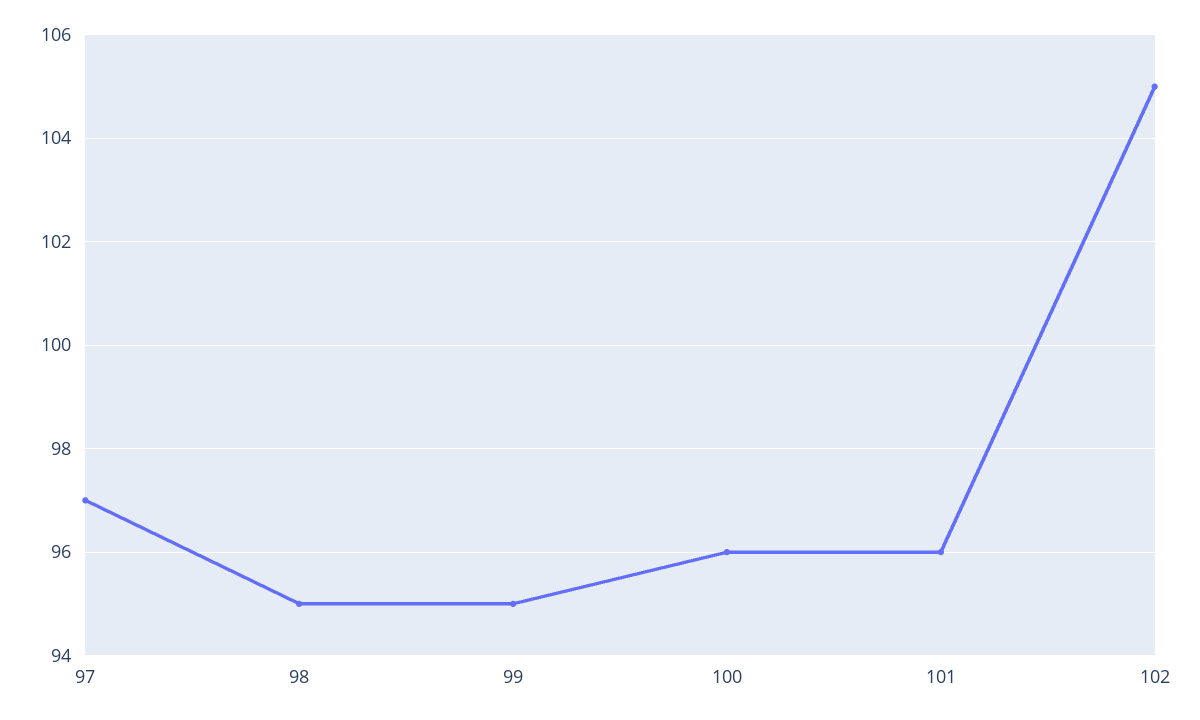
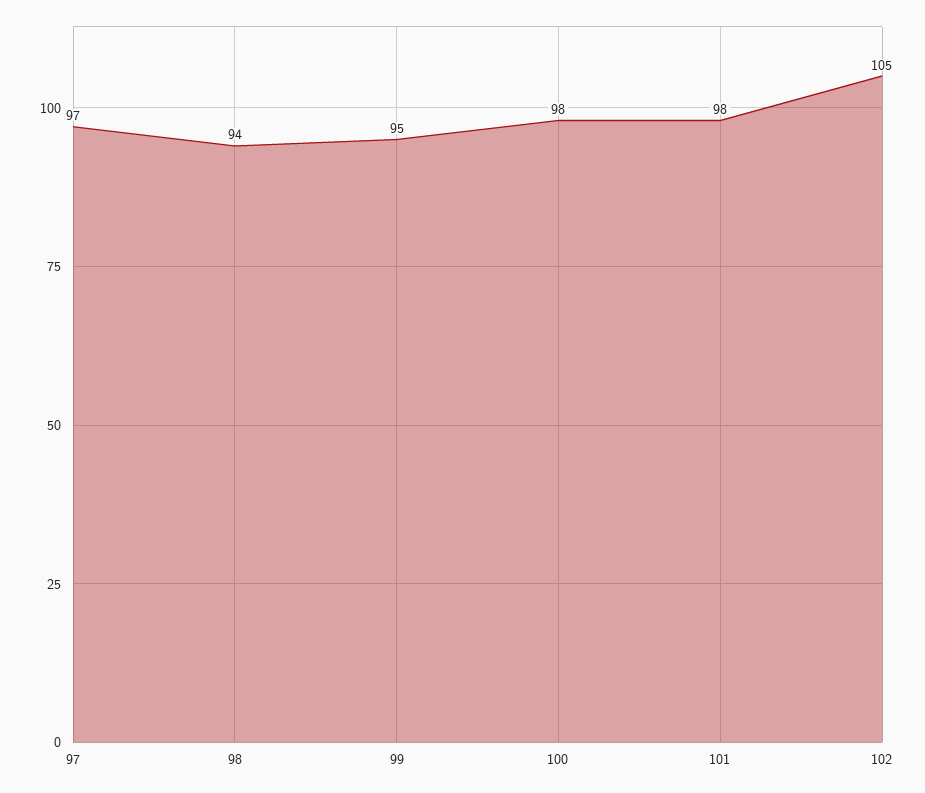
  {
    "97": 97,
-   "98": 95,
+   "98": 94,
    "99": 95,
-   "100": 96,
+   "100": 98,
-   "101": 96,
+   "101": 98,
    "102": 105
  }

